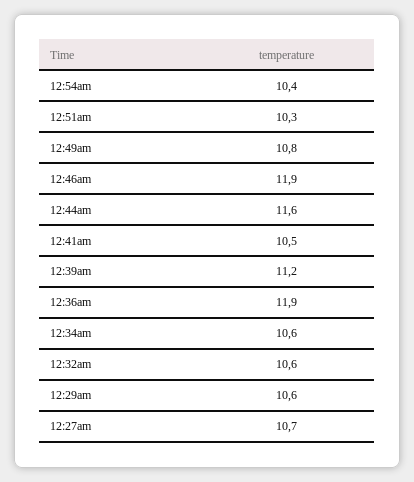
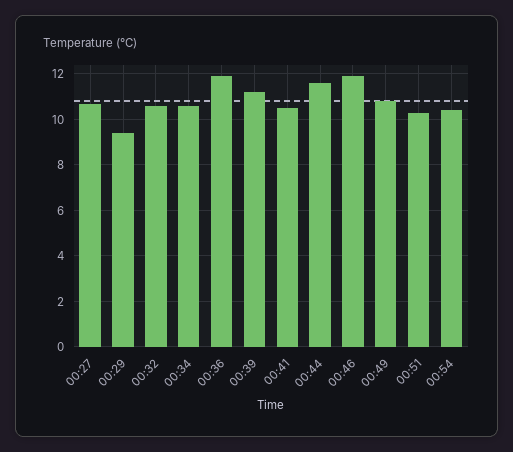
  {
    "12:54am": 10.4,
    "12:51am": 10.3,
    "12:49am": 10.8,
    "12:46am": 11.9,
    "12:44am": 11.6,
    "12:41am": 10.5,
    "12:39am": 11.2,
    "12:36am": 11.9,
    "12:34am": 10.6,
    "12:32am": 10.6,
-   "12:29am": 10.6,
+   "12:29am": 9.5,
    "12:27am": 10.7
  }

